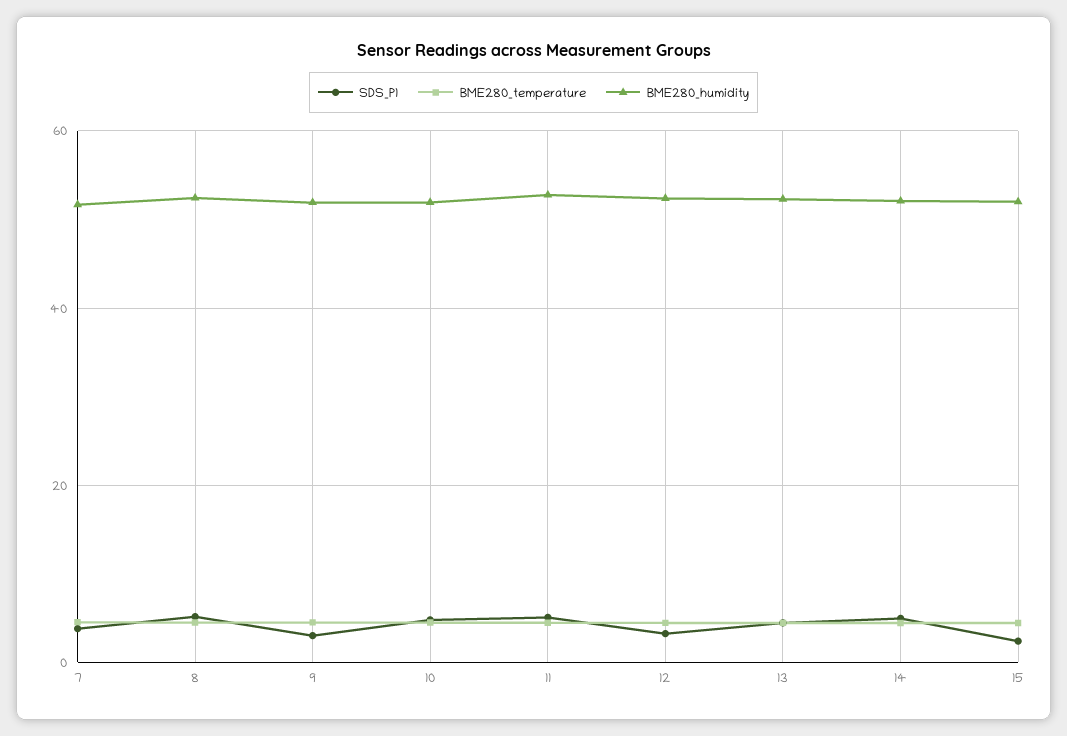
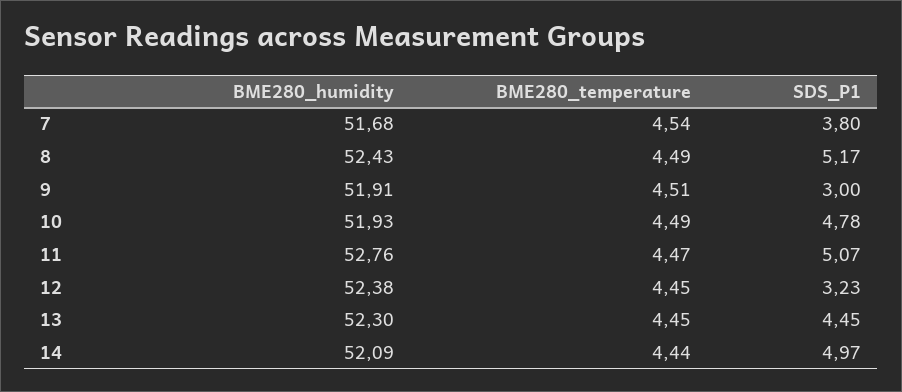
  {
    "SDS_P1": {
      "7": 3.8,
      "8": 5.17,
      "9": 3,
      "10": 4.78,
      "11": 5.07,
      "12": 3.23,
      "13": 4.45,
-     "14": 4.97,
+     "14": 4.97
-     "15": 2
    },
    "BME280_temperature": {
      "7": 4.54,
      "8": 4.49,
      "9": 4.51,
      "10": 4.49,
      "11": 4.47,
      "12": 4.45,
      "13": 4.45,
-     "14": 4.44,
+     "14": 4.44
-     "15": 4
    },
    "BME280_humidity": {
      "7": 51.68,
      "8": 52.43,
      "9": 51.91,
      "10": 51.93,
      "11": 52.76,
      "12": 52.38,
      "13": 52.3,
-     "14": 52.09,
+     "14": 52.09
-     "15": 52
    }
  }

